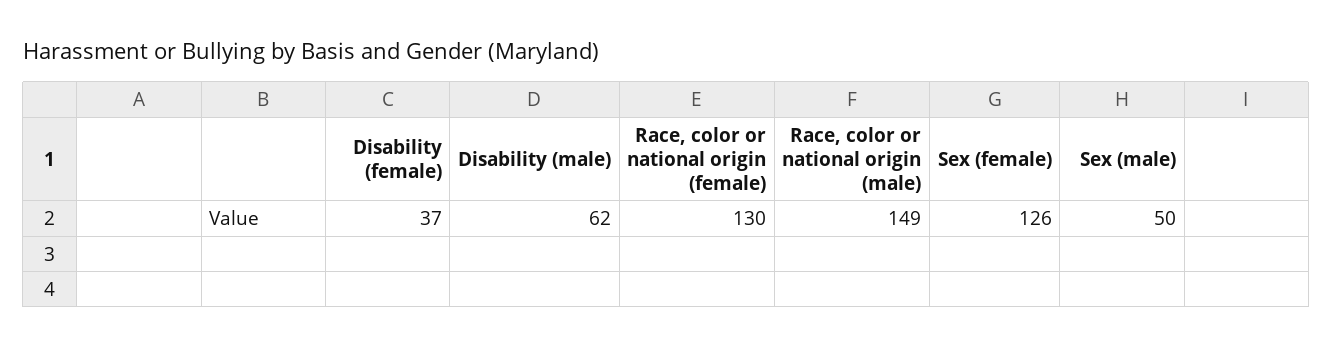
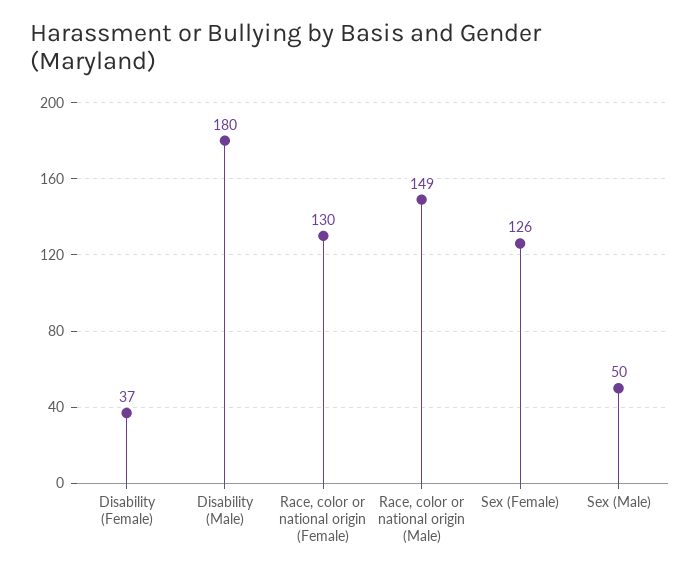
  {
    "Disability (female)": 37,
-   "Disability (male)": 62,
+   "Disability (male)": 180,
    "Race, color or national origin (female)": 130,
    "Race, color or national origin (male)": 149,
    "Sex (female)": 126,
    "Sex (male)": 50
  }

